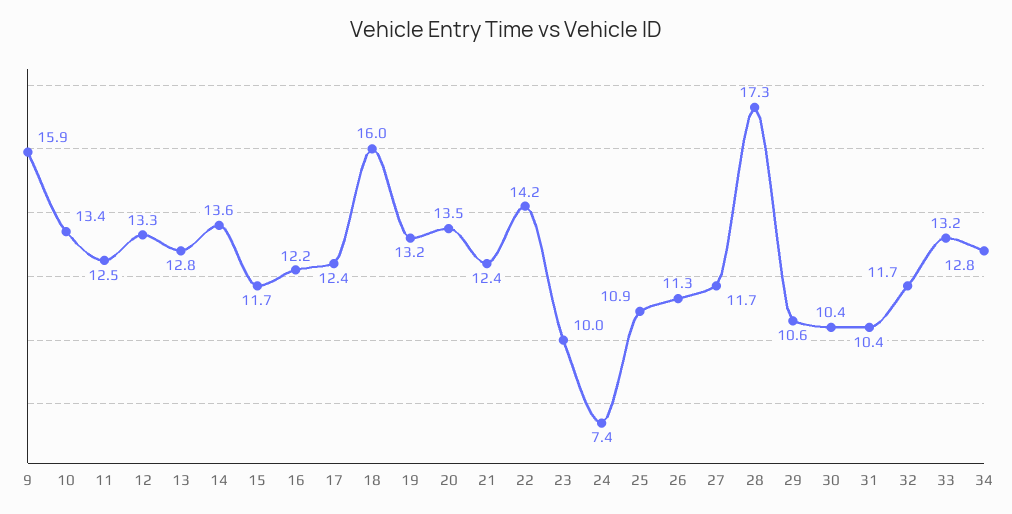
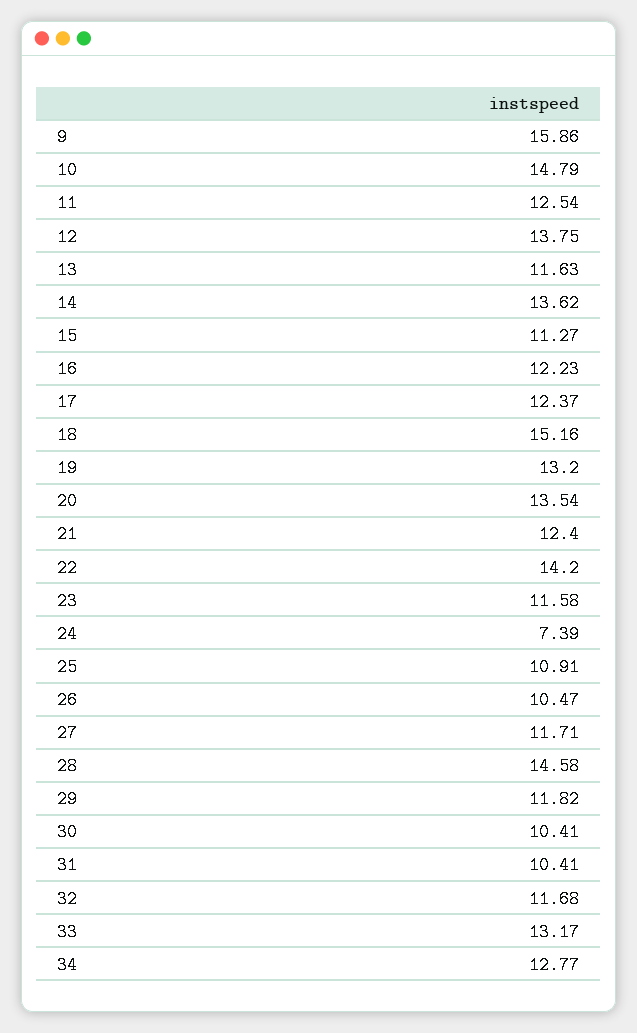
  {
    "9": 15.86,
-   "10": 13.4,
+   "10": 14.79,
    "11": 12.54,
-   "12": 13.3,
+   "12": 13.75,
-   "13": 12.8,
+   "13": 11.63,
    "14": 13.62,
-   "15": 11.7,
+   "15": 11.27,
    "16": 12.23,
    "17": 12.37,
-   "18": 16,
+   "18": 15.16,
    "19": 13.2,
    "20": 13.54,
    "21": 12.4,
    "22": 14.2,
-   "23": 10,
+   "23": 11.58,
    "24": 7.39,
    "25": 10.91,
-   "26": 11.3,
+   "26": 10.47,
    "27": 11.71,
-   "28": 17.3,
+   "28": 14.58,
-   "29": 10.6,
+   "29": 11.82,
    "30": 10.41,
    "31": 10.41,
    "32": 11.68,
    "33": 13.17,
    "34": 12.77
  }

